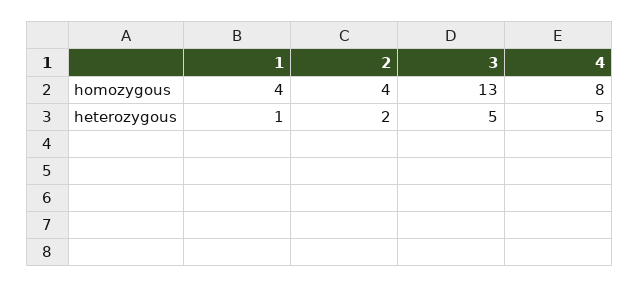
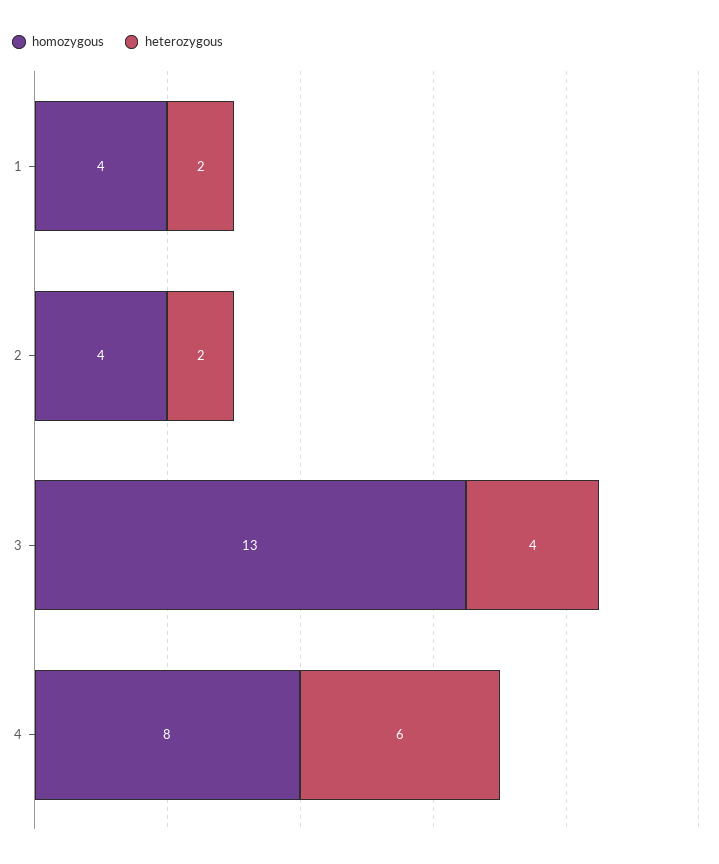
  {
    "homozygous": {
      "1": 4,
      "2": 4,
      "3": 13,
      "4": 8
    },
    "heterozygous": {
-     "1": 1,
+     "1": 2,
      "2": 2,
-     "3": 5,
+     "3": 4,
-     "4": 5
+     "4": 6
    }
  }

